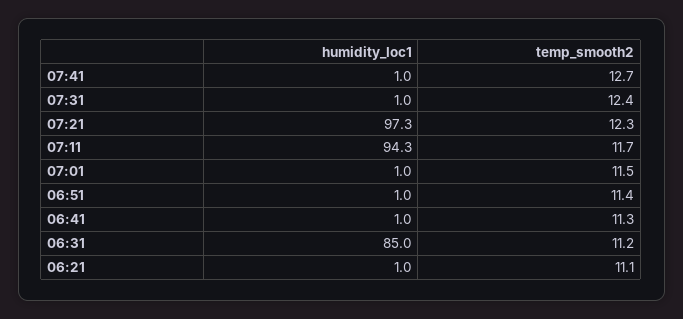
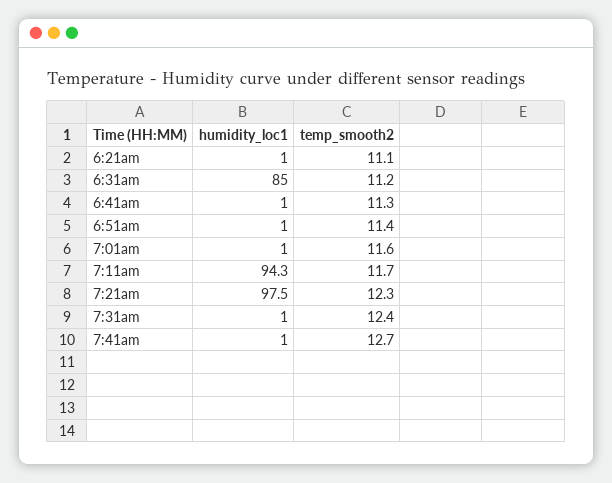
  {
    "humidity_loc1": {
      "07:41": 1,
      "07:31": 1,
-     "07:21": 97.3,
+     "07:21": 97.5,
      "07:11": 94.3,
      "07:01": 1,
      "06:51": 1,
      "06:41": 1,
      "06:31": 85,
      "06:21": 1
    },
    "temp_smooth2": {
      "07:41": 12.7,
      "07:31": 12.4,
      "07:21": 12.3,
      "07:11": 11.7,
-     "07:01": 11.5,
+     "07:01": 11.6,
      "06:51": 11.4,
      "06:41": 11.3,
      "06:31": 11.2,
      "06:21": 11.1
    }
  }

